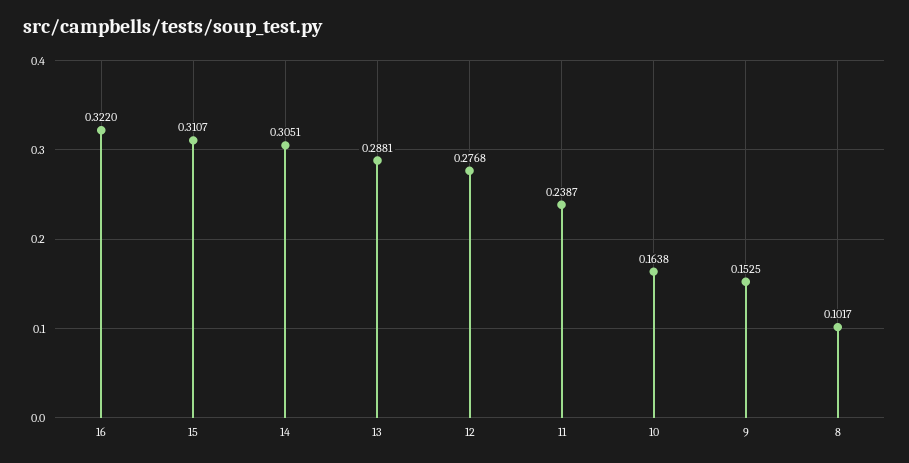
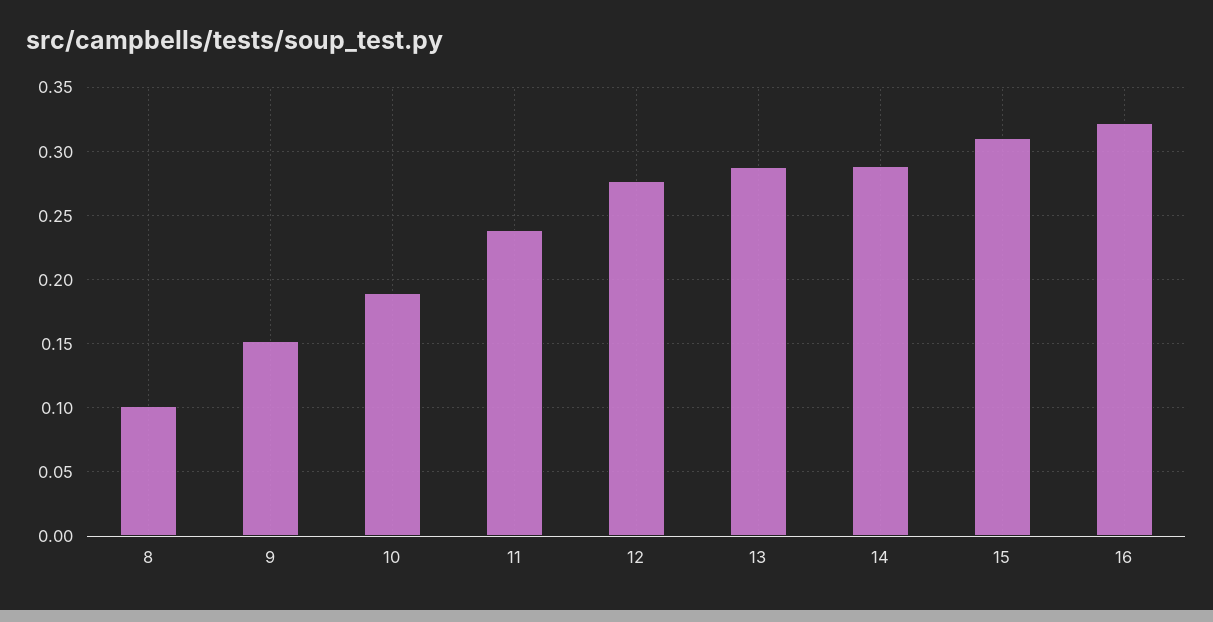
  {
    "16": 0.322,
    "15": 0.3107,
-   "14": 0.3051,
+   "14": 0.29,
    "13": 0.2881,
    "12": 0.2768,
    "11": 0.2387,
-   "10": 0.1638,
+   "10": 0.19,
    "9": 0.1525,
    "8": 0.1017
  }

